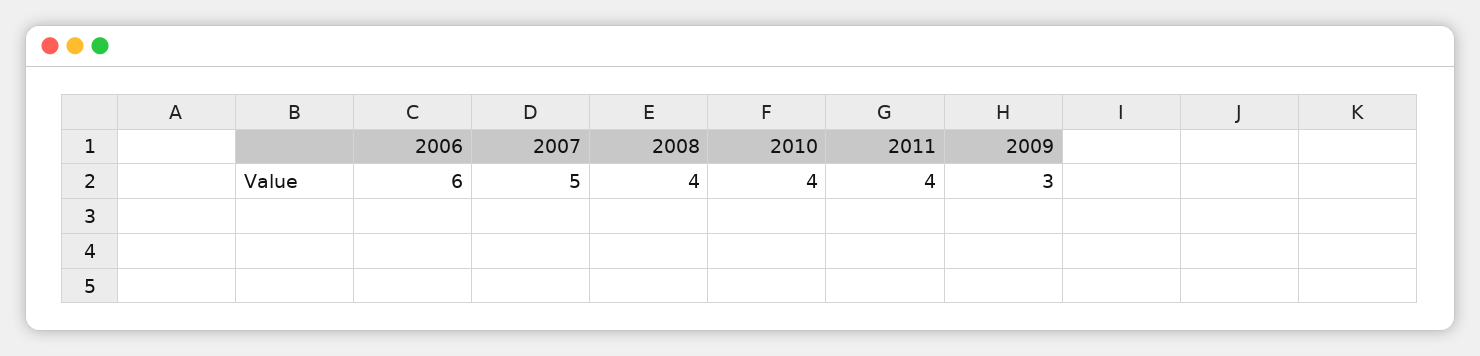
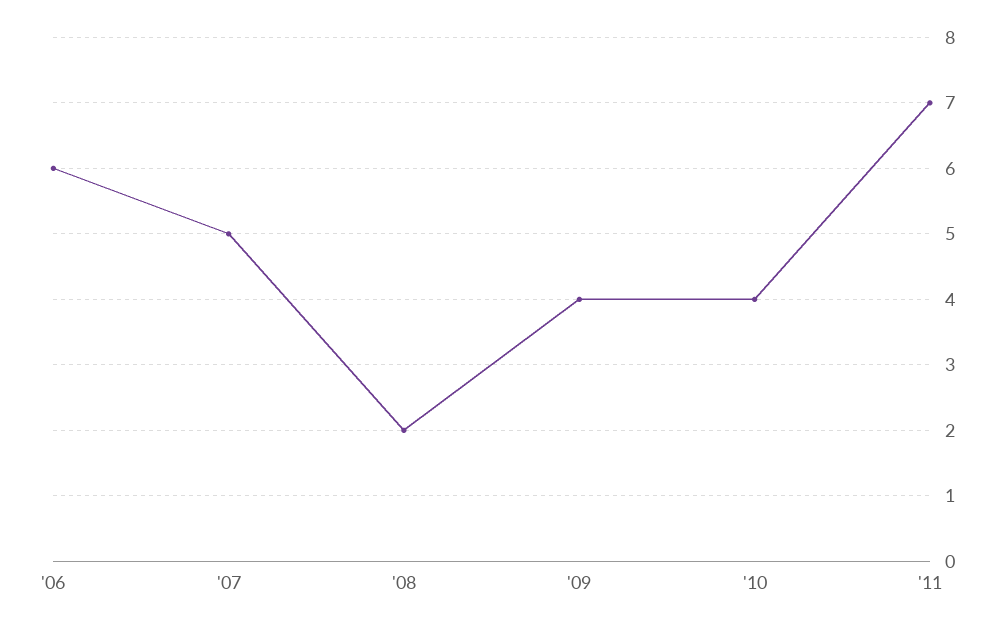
  {
    "2006": 6,
    "2007": 5,
-   "2008": 4,
+   "2008": 2,
    "2010": 4,
-   "2011": 4,
+   "2011": 7,
-   "2009": 3
+   "2009": 4
  }

